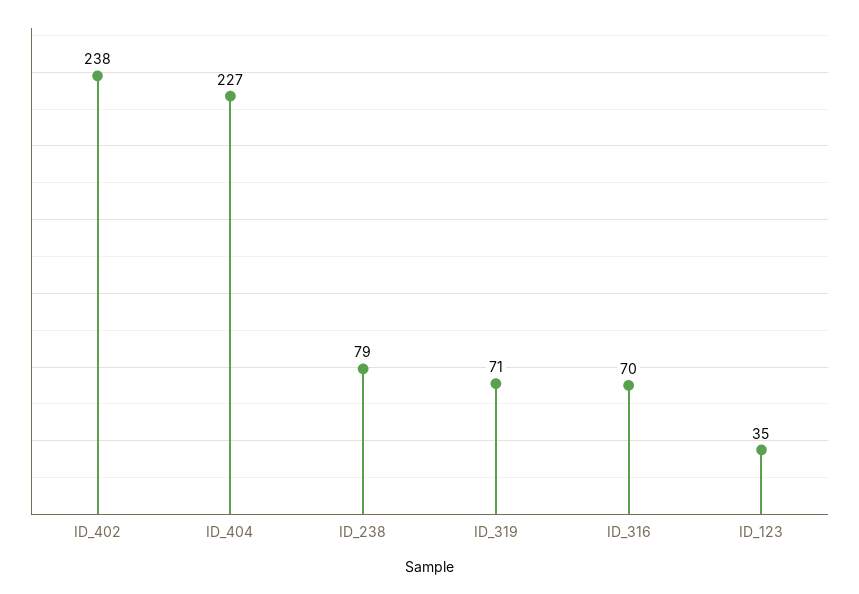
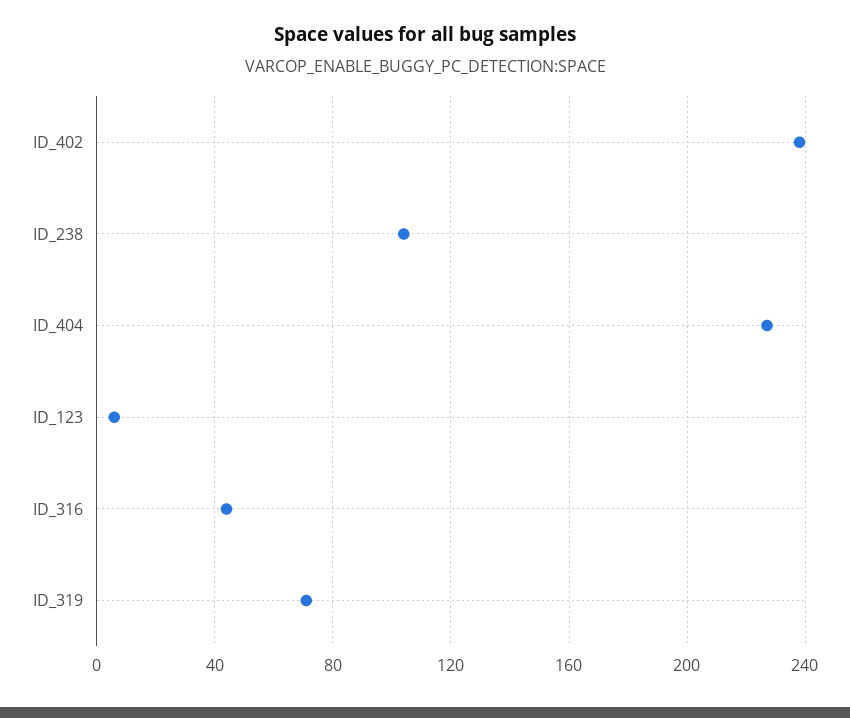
  {
    "ID_402": 238,
    "ID_404": 227,
-   "ID_238": 79,
+   "ID_238": 105,
    "ID_319": 71,
-   "ID_316": 70,
+   "ID_316": 45,
-   "ID_123": 35
+   "ID_123": 5
  }

